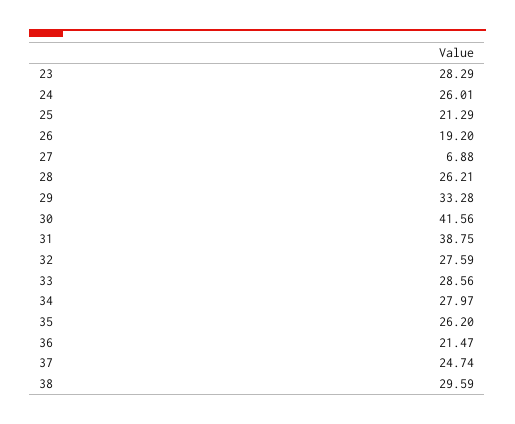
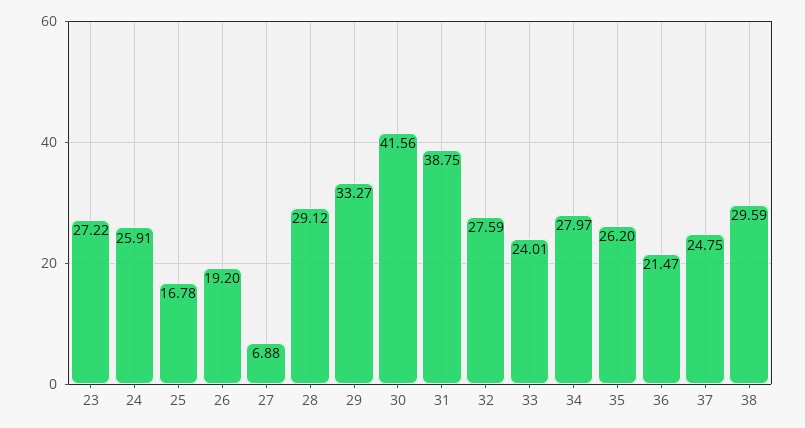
  {
-   "23": 28.29,
+   "23": 27.22,
-   "24": 26.01,
+   "24": 25.91,
-   "25": 21.29,
+   "25": 16.78,
    "26": 19.2,
    "27": 6.88,
-   "28": 26.21,
+   "28": 29.12,
-   "29": 33.28,
+   "29": 33.27,
    "30": 41.56,
    "31": 38.75,
    "32": 27.59,
-   "33": 28.56,
+   "33": 24.01,
    "34": 27.97,
    "35": 26.2,
    "36": 21.47,
-   "37": 24.74,
+   "37": 24.75,
    "38": 29.59
  }

